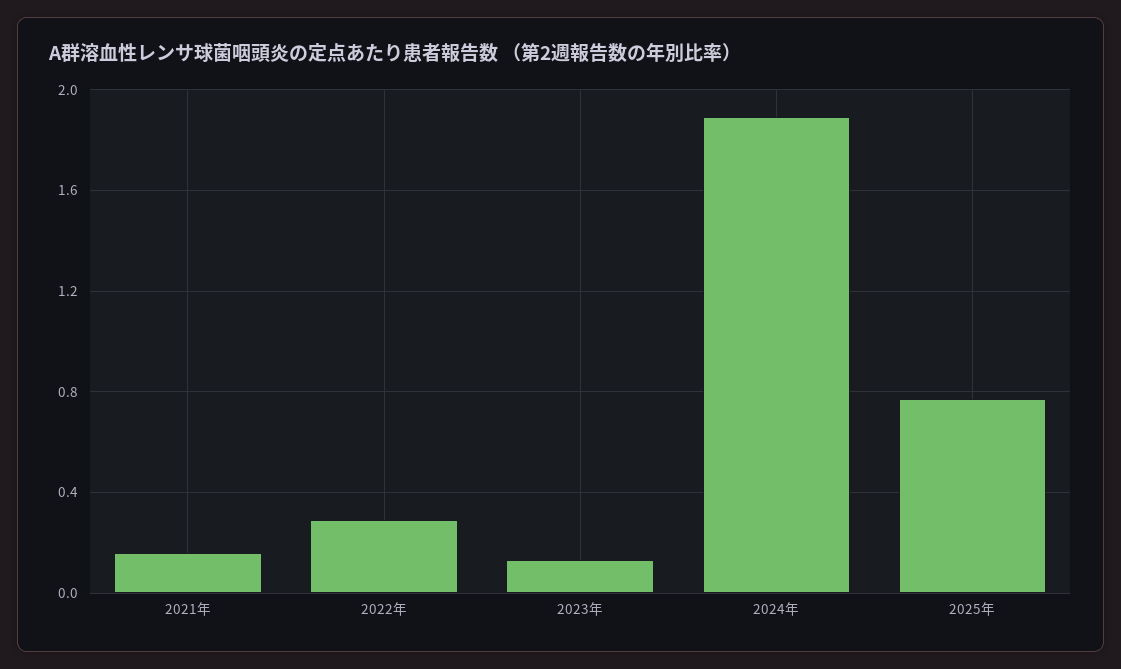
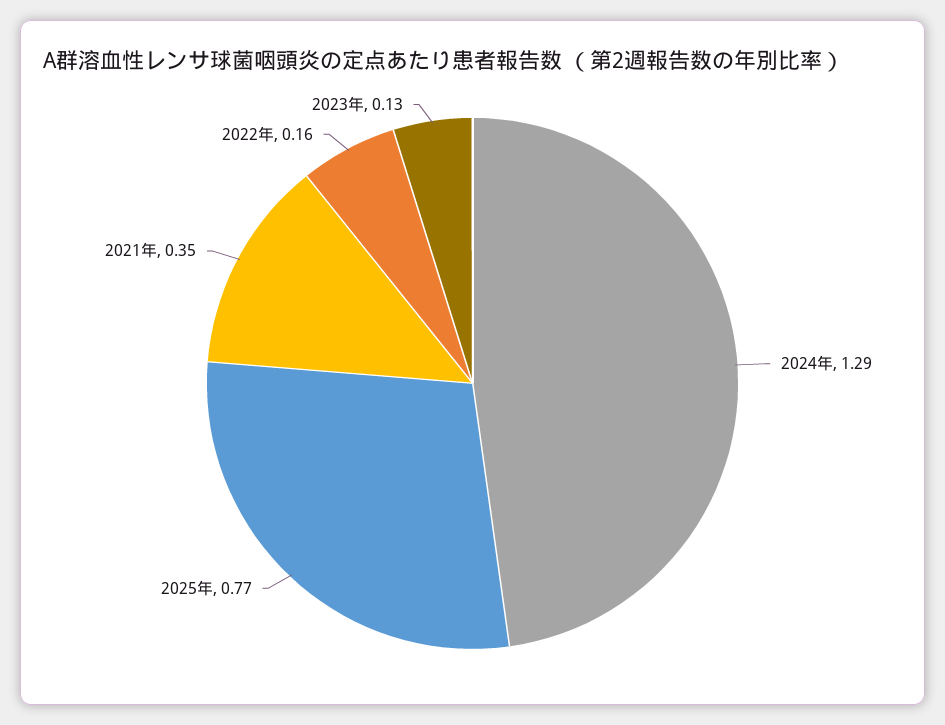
  {
-   "2021年": 0.15,
+   "2021年": 0.35,
-   "2022年": 0.3,
+   "2022年": 0.16,
    "2023年": 0.13,
-   "2024年": 1.9,
+   "2024年": 1.29,
    "2025年": 0.77
  }

